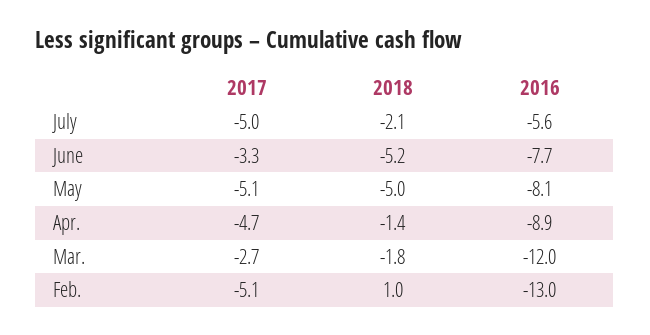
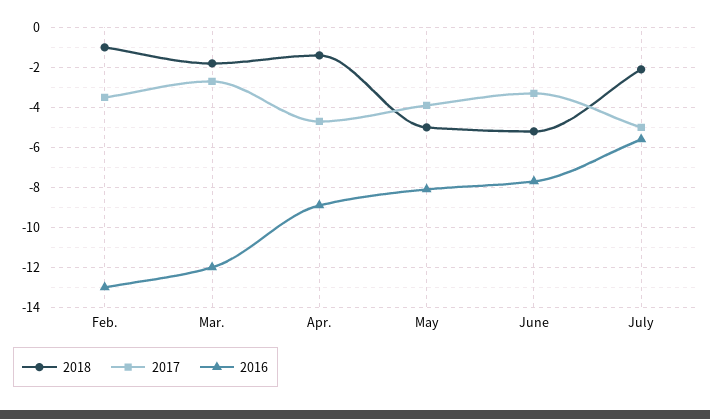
  {
    "2017": {
      "July": -5,
      "June": -3.3,
-     "May": -5.1,
+     "May": -4,
      "Apr.": -4.7,
      "Mar.": -2.7,
-     "Feb.": -5.1
+     "Feb.": -3.5
    },
    "2018": {
      "July": -2.1,
      "June": -5.2,
      "May": -5,
      "Apr.": -1.4,
      "Mar.": -1.8,
-     "Feb.": 1
+     "Feb.": -1
    },
    "2016": {
      "July": -5.6,
      "June": -7.7,
      "May": -8.1,
      "Apr.": -8.9,
      "Mar.": -12,
      "Feb.": -13
    }
  }

